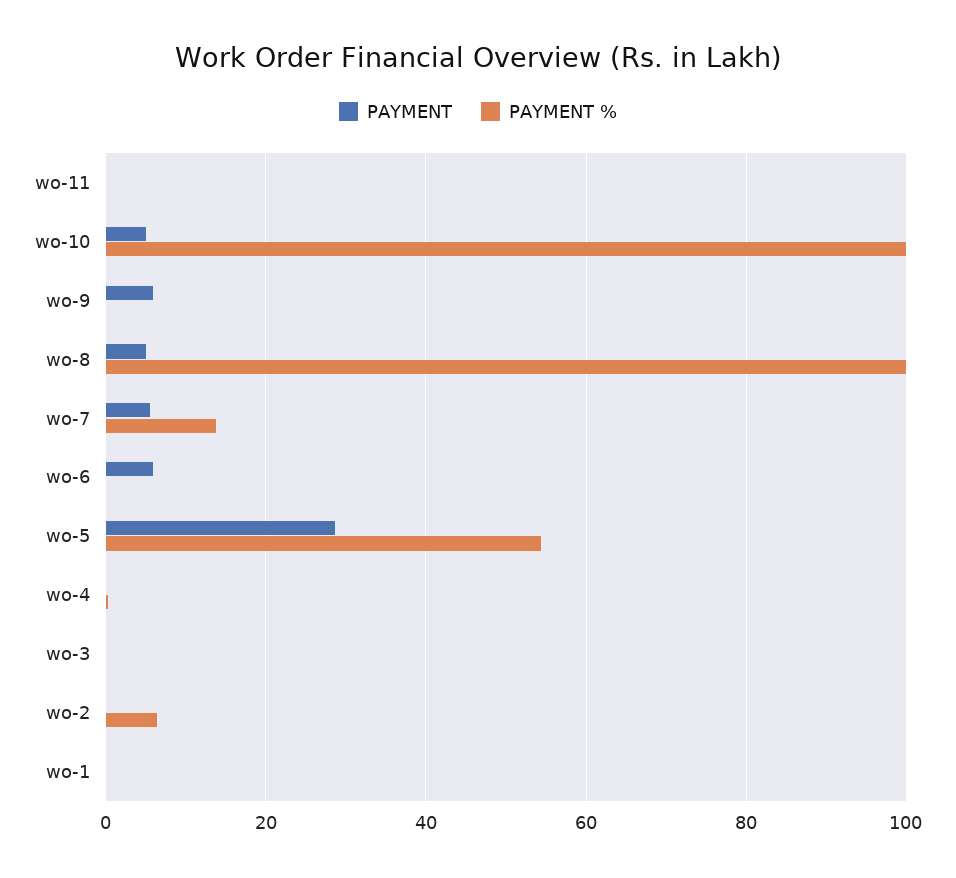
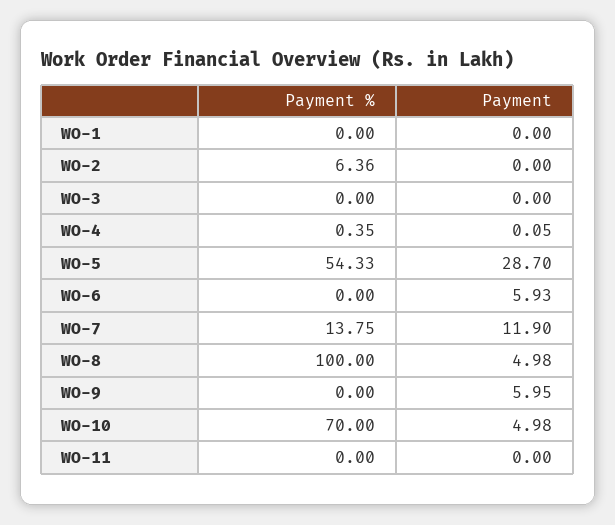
  {
    "PAYMENT": {
      "wo-11": 0,
      "wo-10": 4.98,
      "wo-9": 5.95,
      "wo-8": 4.98,
-     "wo-7": 6,
+     "wo-7": 11.9,
      "wo-6": 5.93,
      "wo-5": 28.7,
      "wo-4": 0.05,
      "wo-3": 0,
      "wo-2": 0,
      "wo-1": 0
    },
    "PAYMENT %": {
      "wo-11": 0,
-     "wo-10": 100,
+     "wo-10": 70,
      "wo-9": 0,
      "wo-8": 100,
      "wo-7": 13.75,
      "wo-6": 0,
      "wo-5": 54.33,
      "wo-4": 0.35,
      "wo-3": 0,
      "wo-2": 6.36,
      "wo-1": 0
    }
  }

